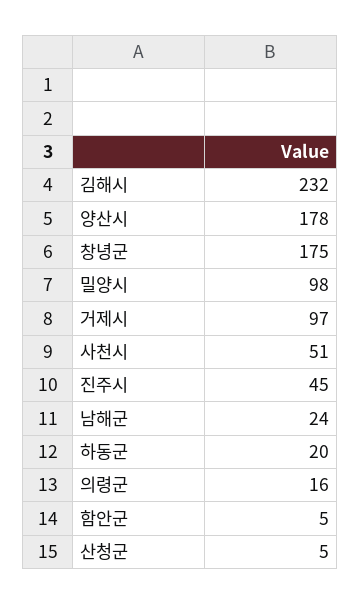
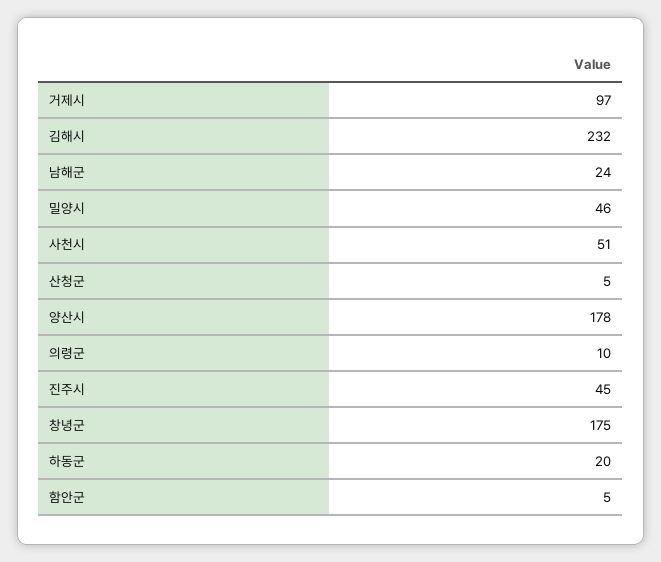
  {
    "김해시": 232,
    "양산시": 178,
    "창녕군": 175,
-   "밀양시": 98,
+   "밀양시": 46,
    "거제시": 97,
    "사천시": 51,
    "진주시": 45,
    "남해군": 24,
    "하동군": 20,
-   "의령군": 16,
+   "의령군": 10,
    "함안군": 5,
    "산청군": 5
  }

